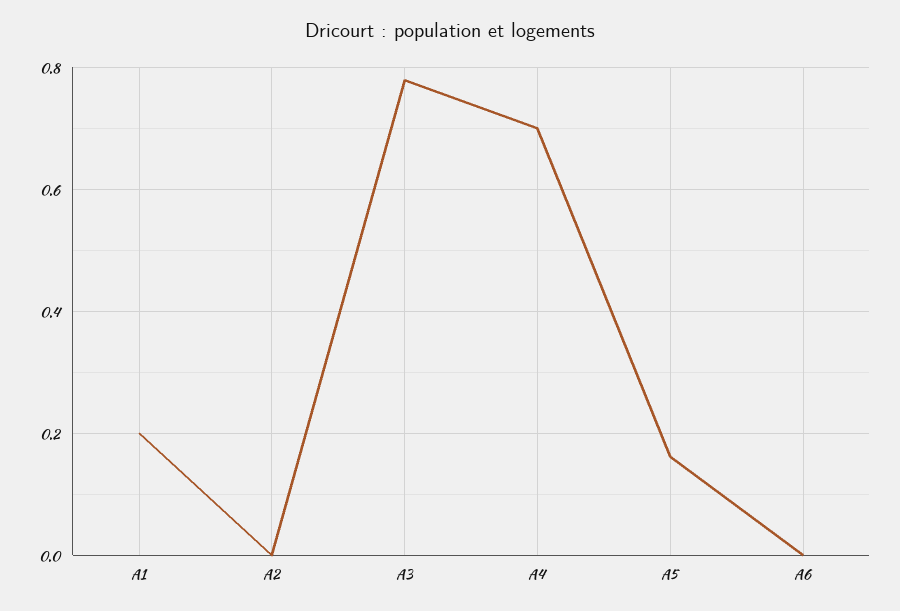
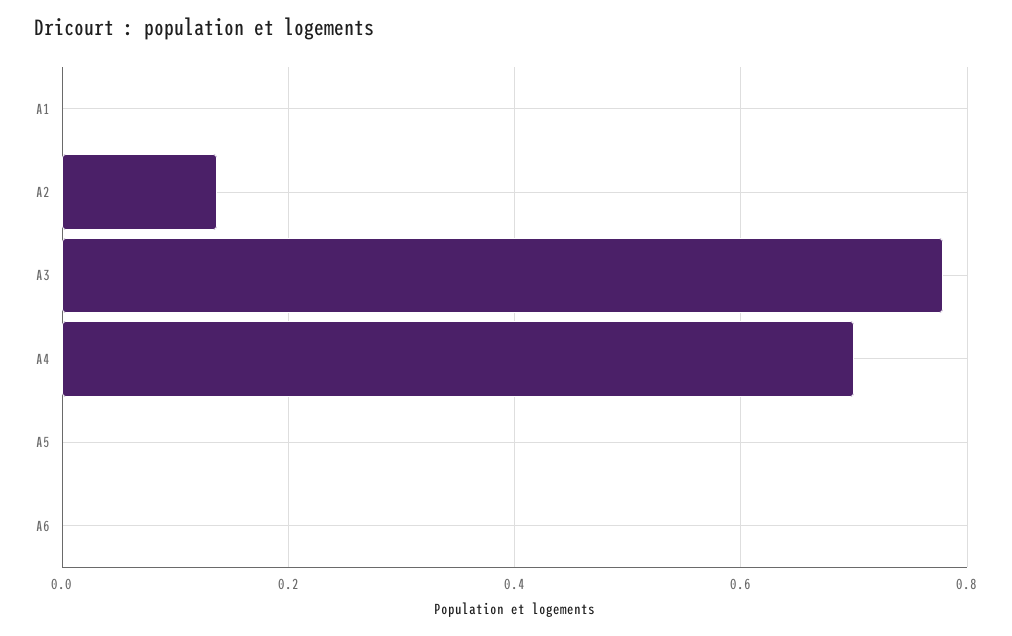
  {
-   "A1": 0.2,
+   "A1": 0,
-   "A2": 0,
+   "A2": 0.14,
    "A3": 0.78,
    "A4": 0.7,
-   "A5": 0.16,
+   "A5": 0,
    "A6": 0
  }

